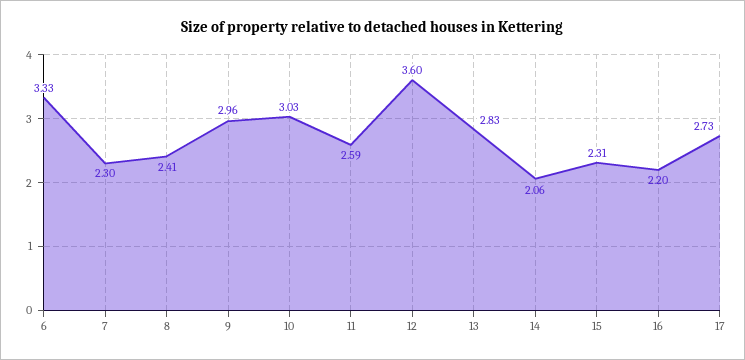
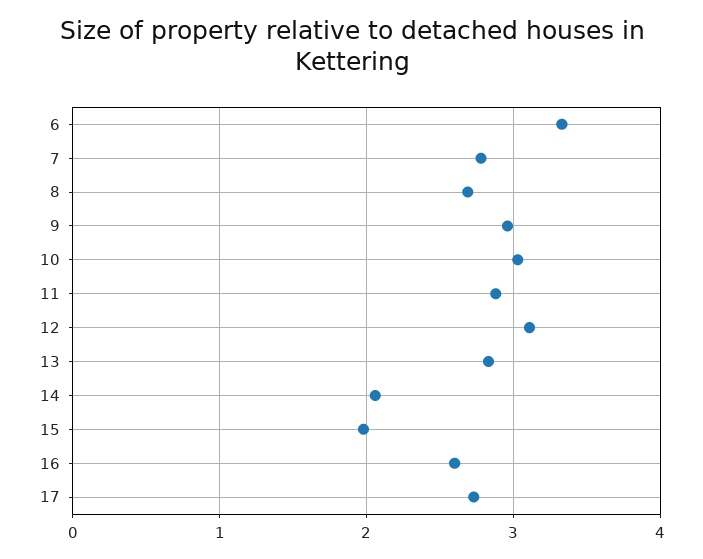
  {
    "6": 3.33,
-   "7": 2.3,
+   "7": 2.8,
-   "8": 2.41,
+   "8": 2.7,
    "9": 2.96,
    "10": 3.03,
-   "11": 2.59,
+   "11": 2.9,
-   "12": 3.6,
+   "12": 3.1,
    "13": 2.83,
    "14": 2.06,
-   "15": 2.31,
+   "15": 2,
-   "16": 2.2,
+   "16": 2.6,
    "17": 2.73
  }

